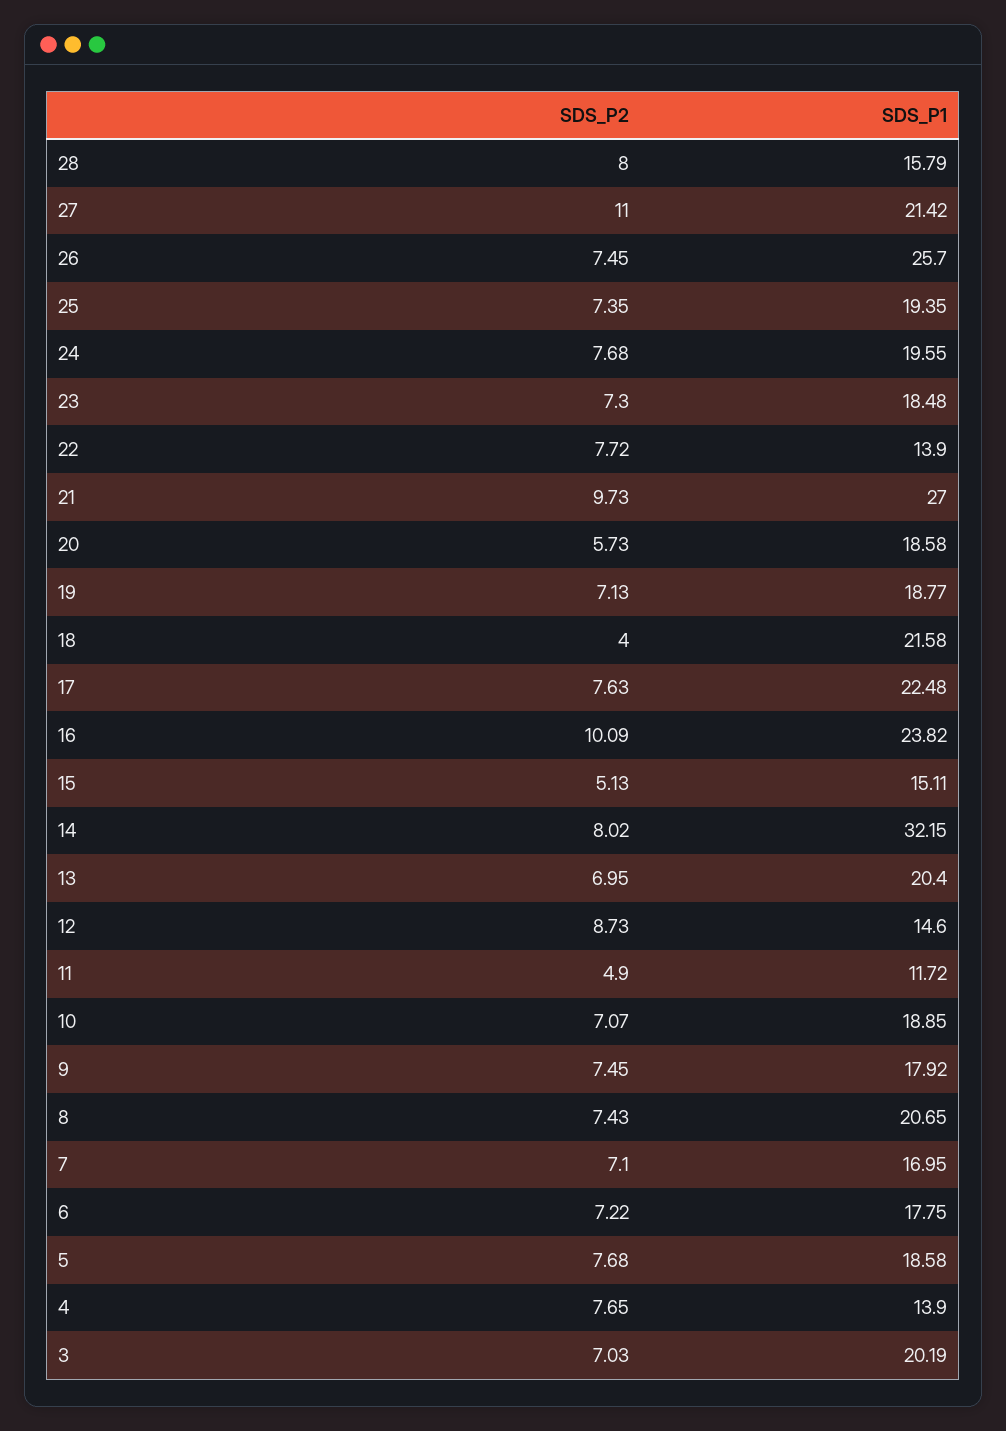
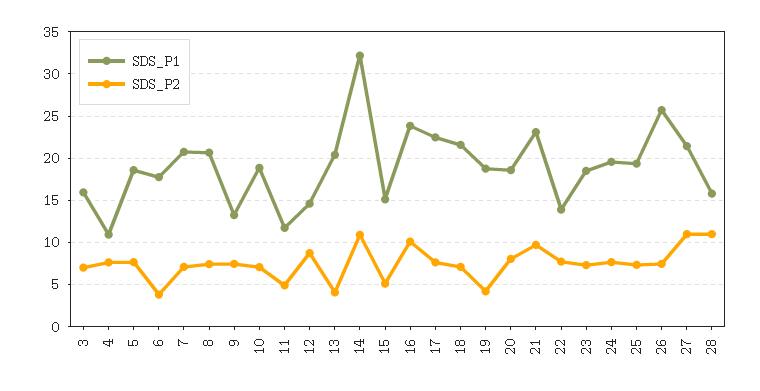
  {
    "SDS_P2": {
-     "28": 8,
+     "28": 11,
      "27": 11,
      "26": 7.45,
      "25": 7.35,
      "24": 7.68,
      "23": 7.3,
      "22": 7.72,
      "21": 9.73,
-     "20": 5.73,
+     "20": 8,
-     "19": 7.13,
+     "19": 4,
-     "18": 4,
+     "18": 7,
      "17": 7.63,
      "16": 10.09,
      "15": 5.13,
-     "14": 8.02,
+     "14": 11,
-     "13": 6.95,
+     "13": 4,
      "12": 8.73,
      "11": 4.9,
      "10": 7.07,
      "9": 7.45,
      "8": 7.43,
      "7": 7.1,
-     "6": 7.22,
+     "6": 4,
      "5": 7.68,
      "4": 7.65,
      "3": 7.03
    },
    "SDS_P1": {
      "28": 15.79,
      "27": 21.42,
      "26": 25.7,
      "25": 19.35,
      "24": 19.55,
      "23": 18.48,
      "22": 13.9,
-     "21": 27,
+     "21": 23,
      "20": 18.58,
      "19": 18.77,
      "18": 21.58,
      "17": 22.48,
      "16": 23.82,
      "15": 15.11,
      "14": 32.15,
      "13": 20.4,
      "12": 14.6,
      "11": 11.72,
      "10": 18.85,
-     "9": 17.92,
+     "9": 13,
      "8": 20.65,
-     "7": 16.95,
+     "7": 21,
      "6": 17.75,
      "5": 18.58,
-     "4": 13.9,
+     "4": 11,
-     "3": 20.19
+     "3": 16
    }
  }

